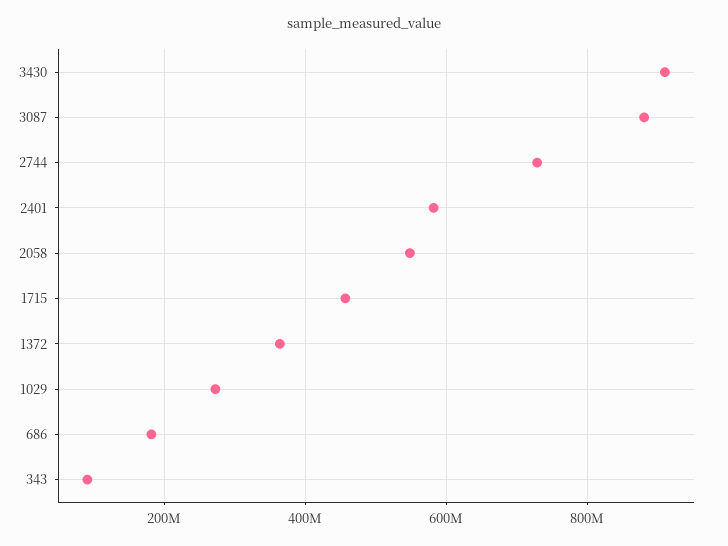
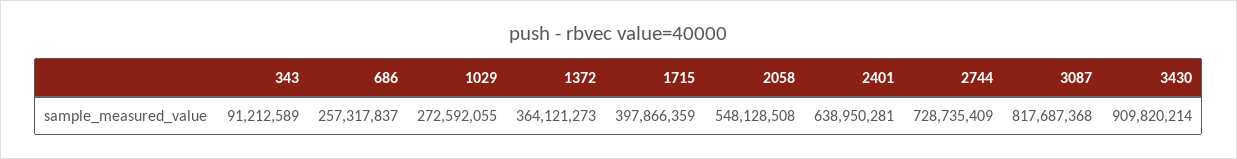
  {
    "3430": 909820214,
-   "3087": 880000000,
+   "3087": 817687368,
    "2744": 728735409,
-   "2401": 580000000,
+   "2401": 638950281,
    "2058": 548128508,
-   "1715": 460000000,
+   "1715": 397866359,
    "1372": 364121273,
    "1029": 272592055,
-   "686": 180000000,
+   "686": 257317837,
    "343": 91212589
  }

